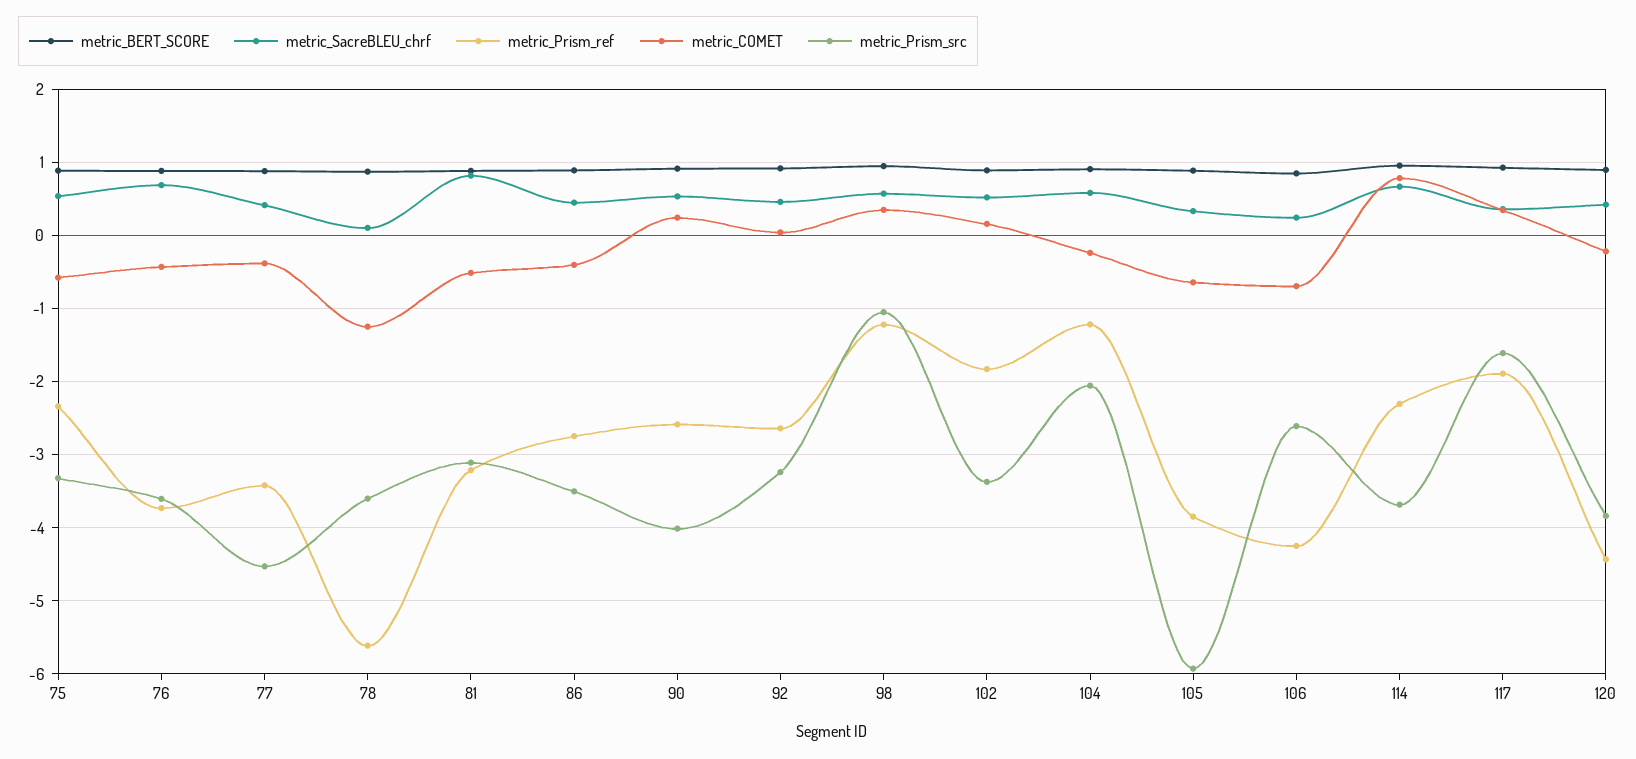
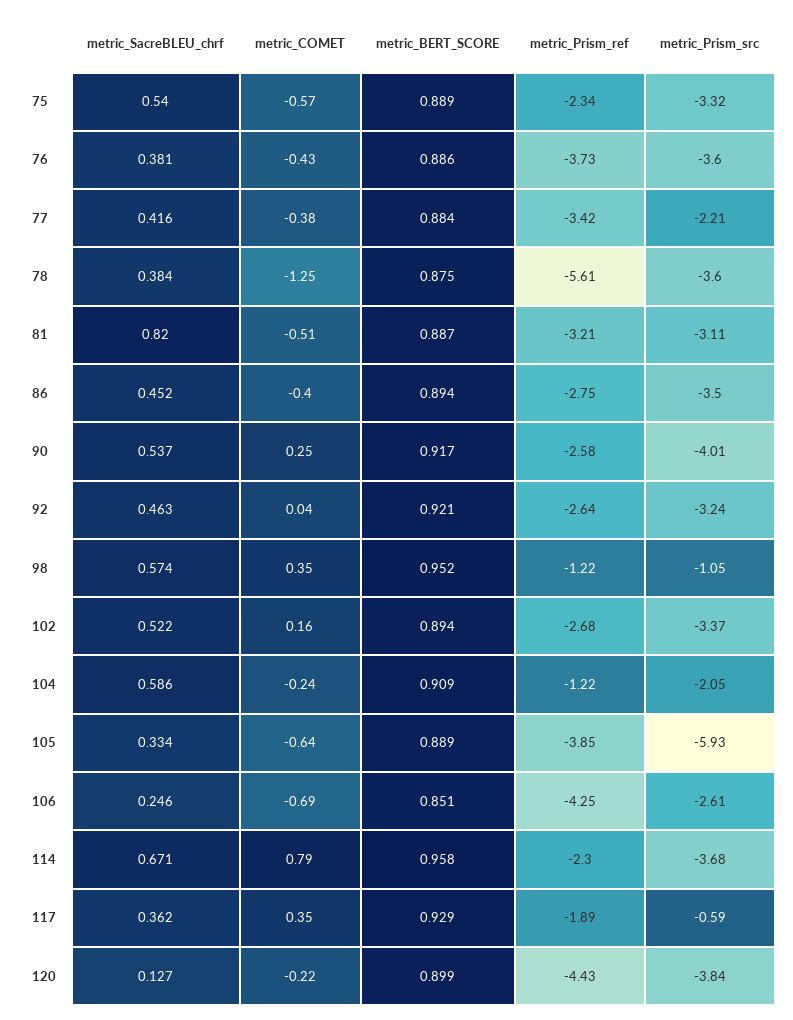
  {
    "metric_BERT_SCORE": {
      "75": 0.889,
      "76": 0.886,
      "77": 0.884,
      "78": 0.875,
      "81": 0.887,
      "86": 0.894,
      "90": 0.917,
      "92": 0.921,
      "98": 0.952,
      "102": 0.894,
      "104": 0.909,
      "105": 0.889,
      "106": 0.851,
      "114": 0.958,
      "117": 0.929,
      "120": 0.899
    },
    "metric_SacreBLEU_chrf": {
      "75": 0.54,
-     "76": 0.7,
+     "76": 0.381,
      "77": 0.416,
-     "78": 0.1,
+     "78": 0.384,
      "81": 0.82,
      "86": 0.452,
      "90": 0.537,
      "92": 0.463,
      "98": 0.574,
      "102": 0.522,
      "104": 0.586,
      "105": 0.334,
      "106": 0.246,
      "114": 0.671,
      "117": 0.362,
-     "120": 0.4
+     "120": 0.127
    },
    "metric_Prism_ref": {
      "75": -2.34,
      "76": -3.73,
      "77": -3.42,
      "78": -5.61,
      "81": -3.21,
      "86": -2.75,
      "90": -2.58,
      "92": -2.64,
      "98": -1.22,
-     "102": -1.8,
+     "102": -2.68,
      "104": -1.22,
      "105": -3.85,
      "106": -4.25,
      "114": -2.3,
      "117": -1.89,
      "120": -4.43
    },
    "metric_COMET": {
      "75": -0.57,
      "76": -0.43,
      "77": -0.38,
      "78": -1.25,
      "81": -0.51,
      "86": -0.4,
      "90": 0.25,
      "92": 0.04,
      "98": 0.35,
      "102": 0.16,
      "104": -0.24,
      "105": -0.64,
      "106": -0.69,
      "114": 0.79,
      "117": 0.35,
      "120": -0.22
    },
    "metric_Prism_src": {
      "75": -3.32,
      "76": -3.6,
-     "77": -4.5,
+     "77": -2.21,
      "78": -3.6,
      "81": -3.11,
      "86": -3.5,
      "90": -4.01,
      "92": -3.24,
      "98": -1.05,
      "102": -3.37,
      "104": -2.05,
      "105": -5.93,
      "106": -2.61,
      "114": -3.68,
-     "117": -1.6,
+     "117": -0.59,
      "120": -3.84
    }
  }

